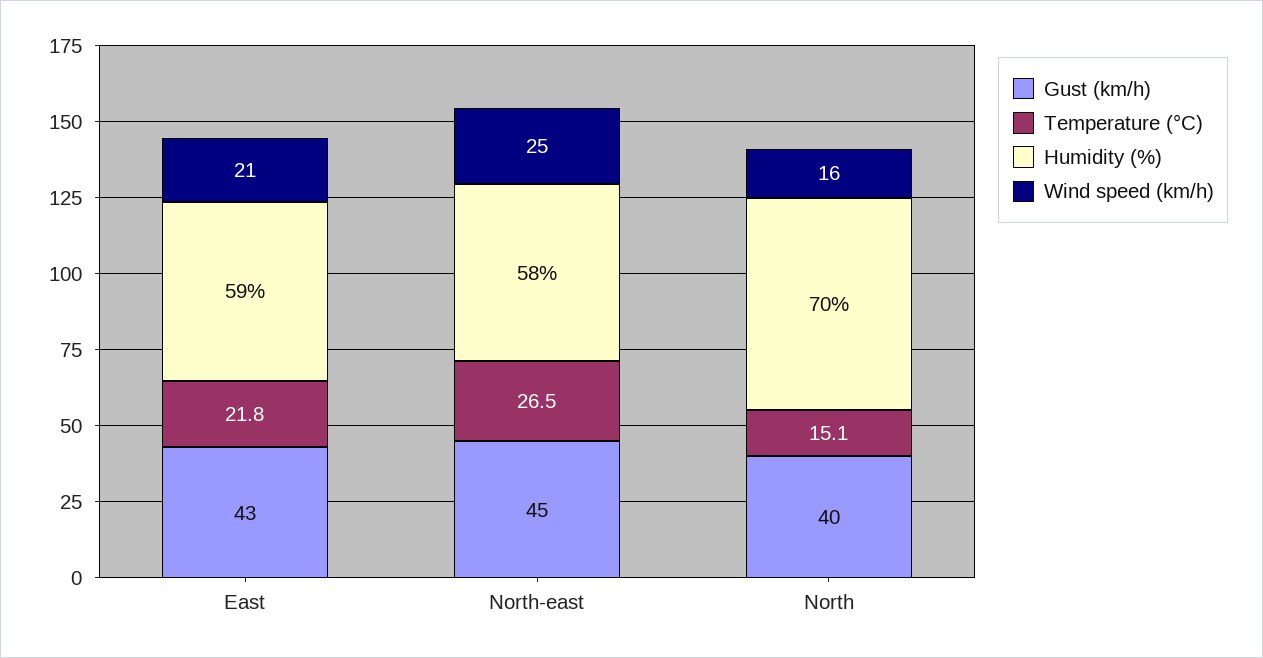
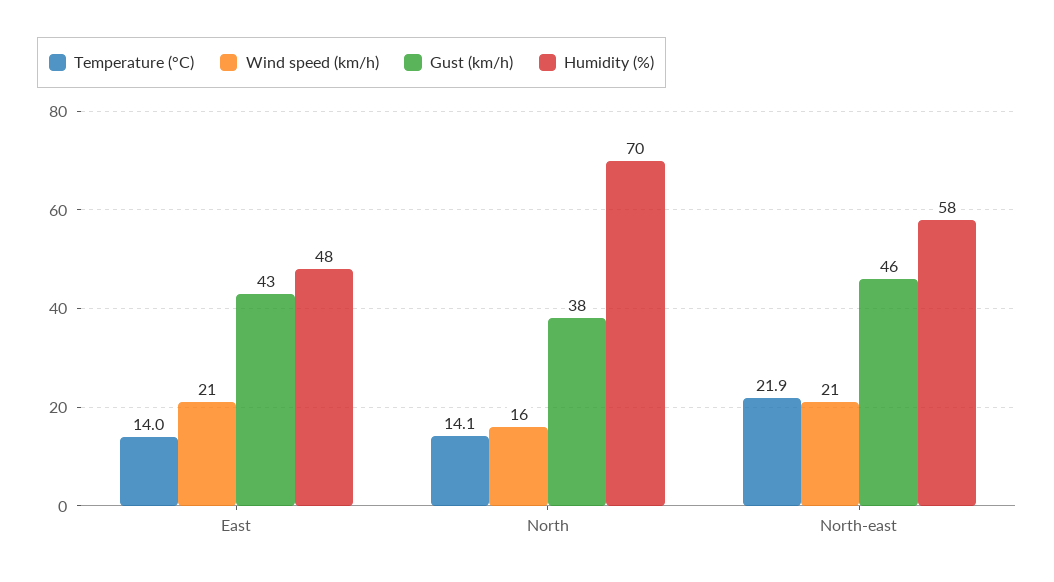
  {
    "Gust (km/h)": {
      "East": 43,
-     "North-east": 45,
+     "North-east": 46,
-     "North": 40
+     "North": 38
    },
    "Temperature (°C)": {
-     "East": 21.8,
+     "East": 14,
-     "North-east": 26.5,
+     "North-east": 21.9,
-     "North": 15.1
+     "North": 14.1
    },
    "Humidity (%)": {
-     "East": 59,
+     "East": 48,
      "North-east": 58,
      "North": 70
    },
    "Wind speed (km/h)": {
      "East": 21,
-     "North-east": 25,
+     "North-east": 21,
      "North": 16
    }
  }

